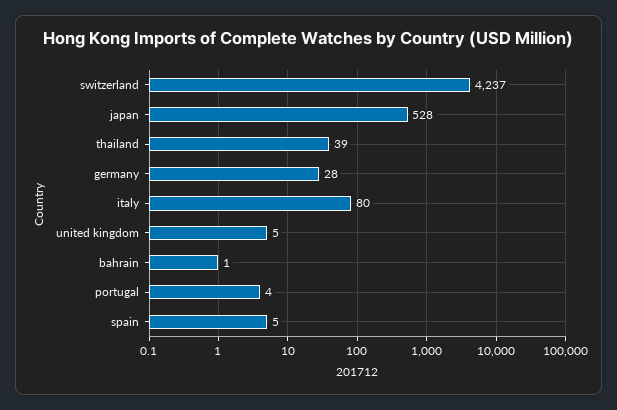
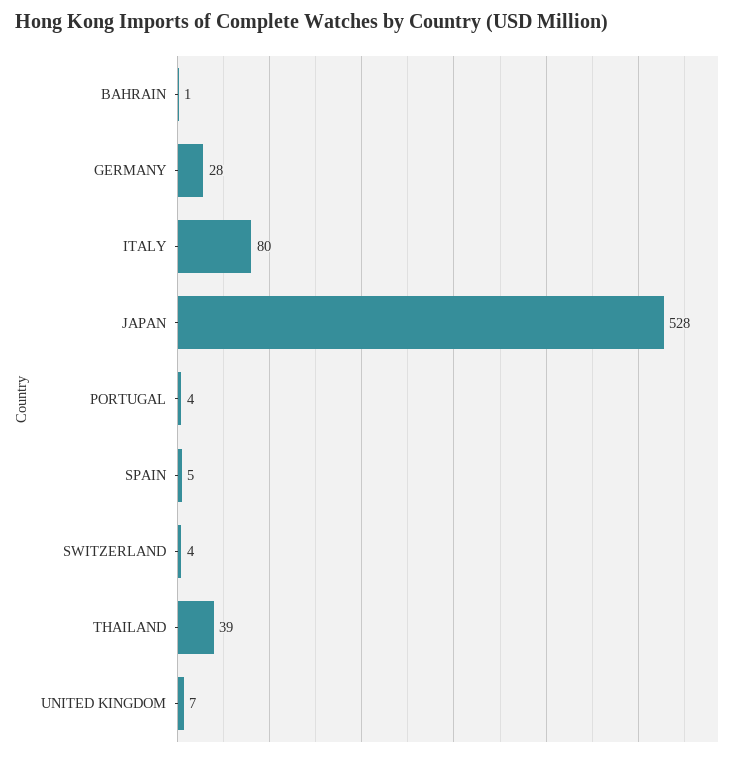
  {
-   "switzerland": 4237,
+   "switzerland": 4,
    "japan": 528,
    "thailand": 39,
    "germany": 28,
    "italy": 80,
-   "united kingdom": 5,
+   "united kingdom": 7,
    "bahrain": 1,
    "portugal": 4,
    "spain": 5
  }

